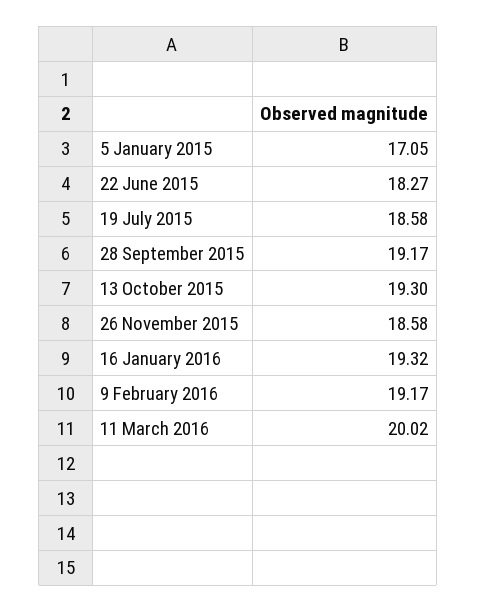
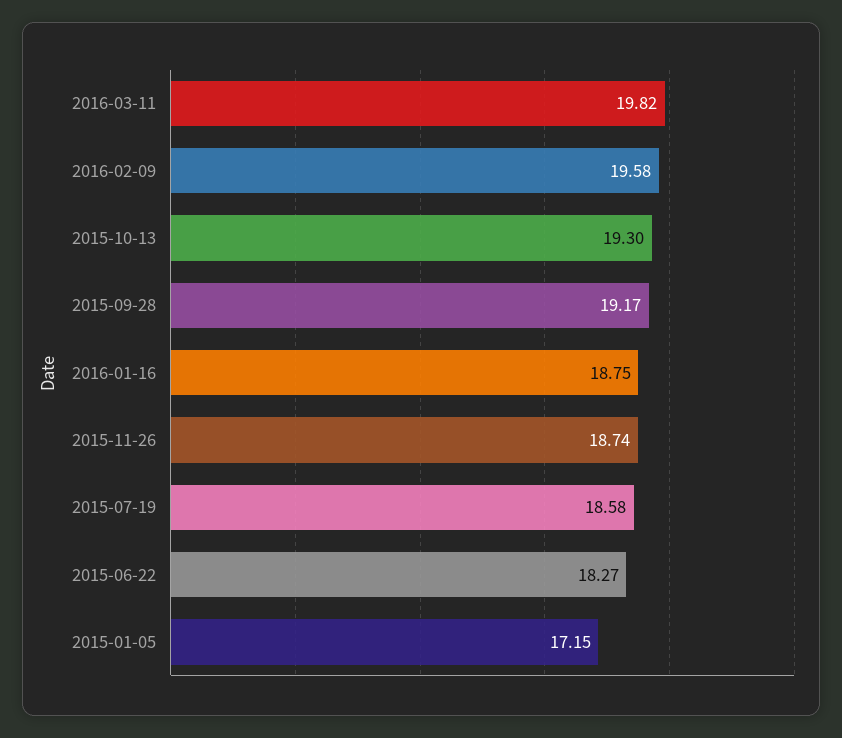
  {
-   "5 January 2015": 17.05,
+   "5 January 2015": 17.15,
    "22 June 2015": 18.27,
    "19 July 2015": 18.58,
    "28 September 2015": 19.17,
    "13 October 2015": 19.3,
-   "26 November 2015": 18.58,
+   "26 November 2015": 18.74,
-   "16 January 2016": 19.32,
+   "16 January 2016": 18.75,
-   "9 February 2016": 19.17,
+   "9 February 2016": 19.58,
-   "11 March 2016": 20.02
+   "11 March 2016": 19.82
  }

